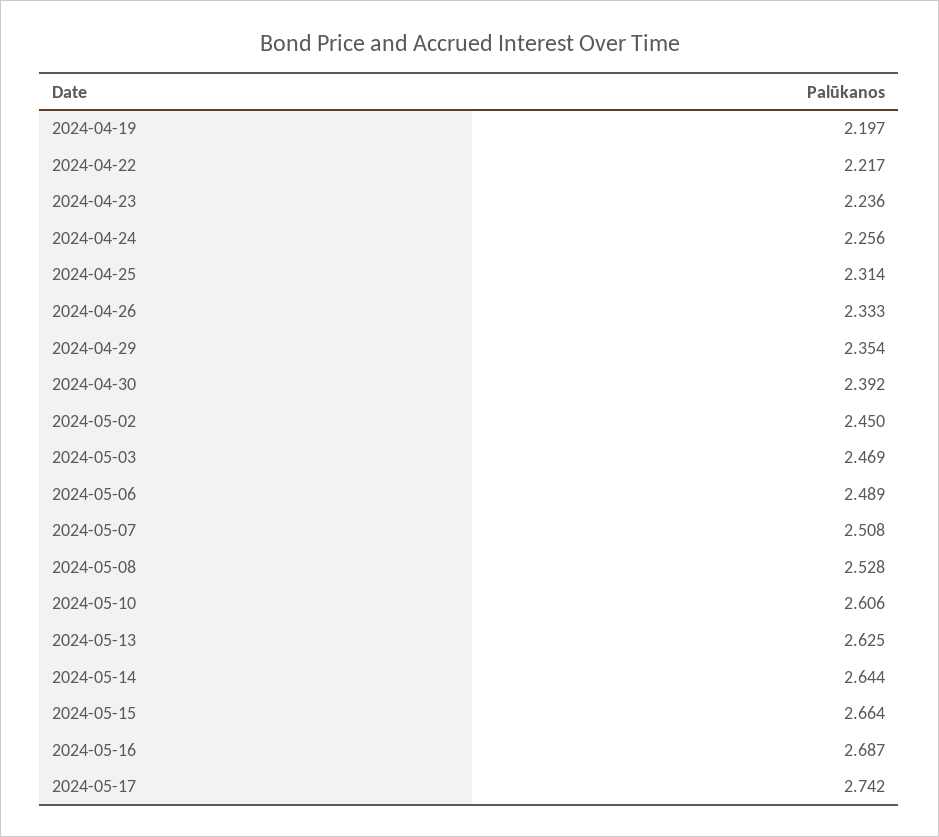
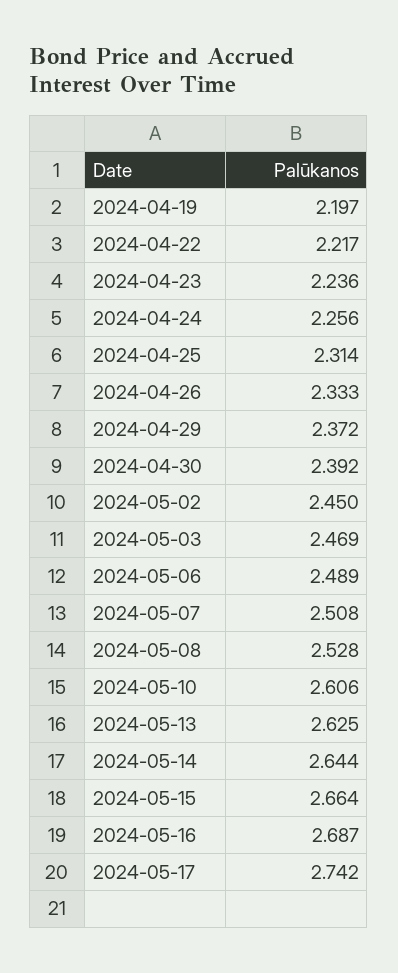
  {
    "2024-04-19": 2.197,
    "2024-04-22": 2.217,
    "2024-04-23": 2.236,
    "2024-04-24": 2.256,
    "2024-04-25": 2.314,
    "2024-04-26": 2.333,
-   "2024-04-29": 2.354,
+   "2024-04-29": 2.372,
    "2024-04-30": 2.392,
    "2024-05-02": 2.45,
    "2024-05-03": 2.469,
    "2024-05-06": 2.489,
    "2024-05-07": 2.508,
    "2024-05-08": 2.528,
    "2024-05-10": 2.606,
    "2024-05-13": 2.625,
    "2024-05-14": 2.644,
    "2024-05-15": 2.664,
    "2024-05-16": 2.687,
    "2024-05-17": 2.742
  }

